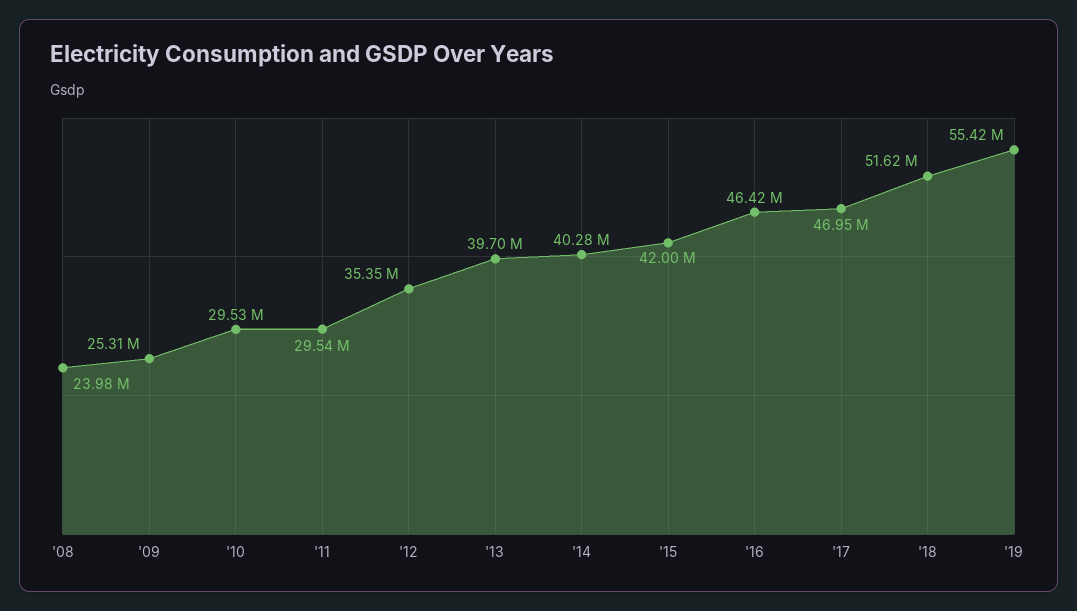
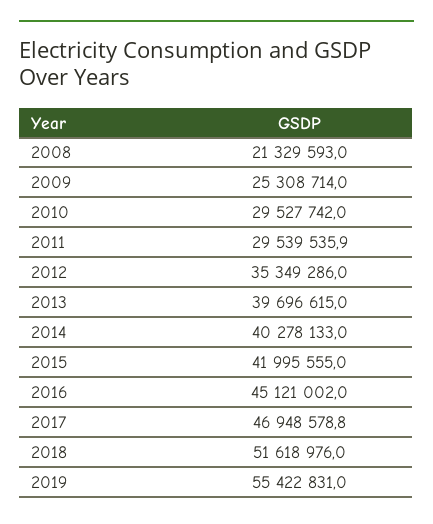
  {
-   "'08": 23980000,
+   "'08": 21329593,
    "'09": 25308714,
    "'10": 29527742,
    "'11": 29539535.9,
    "'12": 35349286,
    "'13": 39696615,
    "'14": 40278133,
    "'15": 41995555,
-   "'16": 46420000,
+   "'16": 45121002,
    "'17": 46948578.8,
    "'18": 51618976,
    "'19": 55422831
  }

